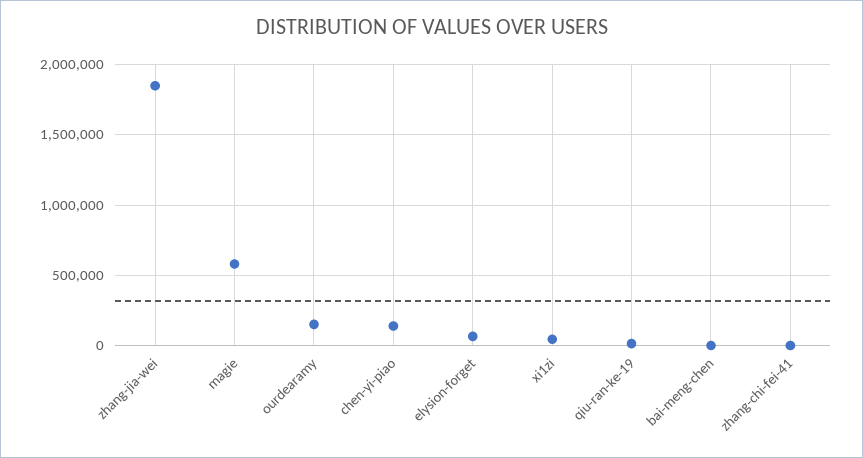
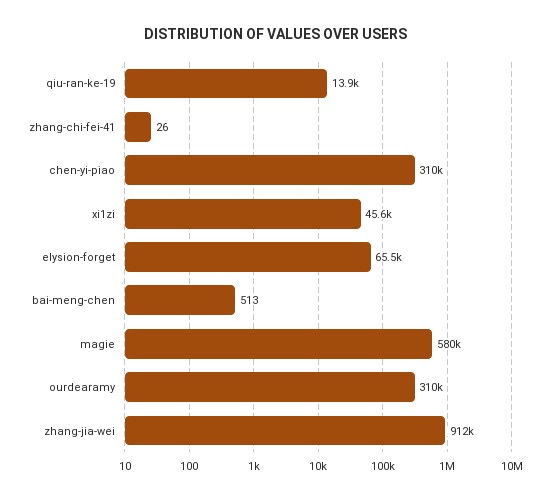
  {
-   "zhang-jia-wei": 1850000,
+   "zhang-jia-wei": 912000,
    "magie": 580000,
-   "ourdearamy": 150000,
+   "ourdearamy": 310000,
-   "chen-yi-piao": 150000,
+   "chen-yi-piao": 310000,
    "elysion-forget": 65500,
    "xi1zi": 45600,
    "qiu-ran-ke-19": 13900,
    "bai-meng-chen": 513,
    "zhang-chi-fei-41": 26
  }

